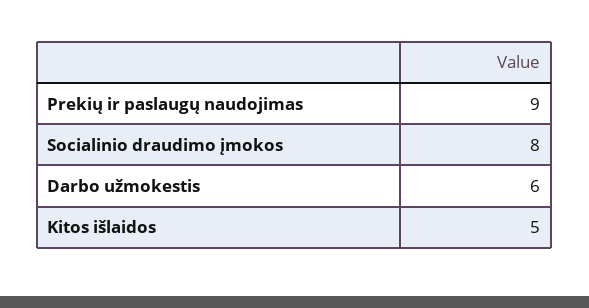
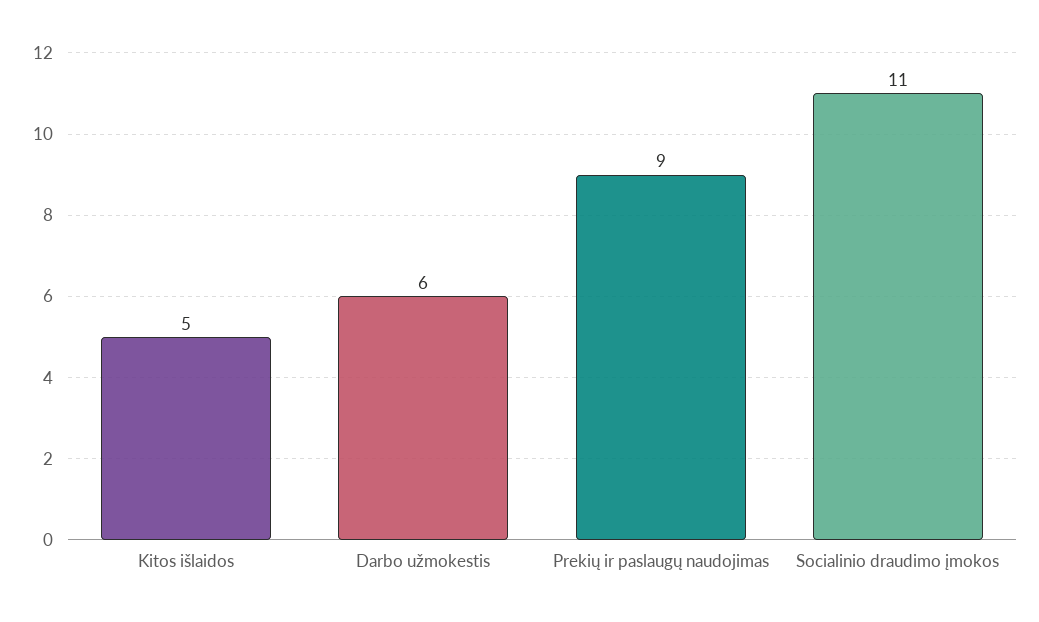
  {
    "Prekių ir paslaugų naudojimas": 9,
-   "Socialinio draudimo įmokos": 8,
+   "Socialinio draudimo įmokos": 11,
    "Darbo užmokestis": 6,
    "Kitos išlaidos": 5
  }

